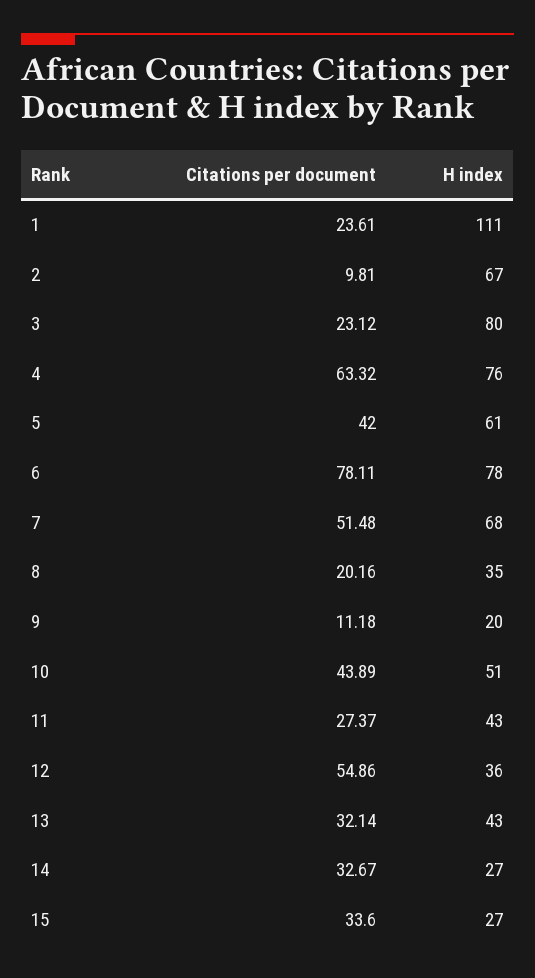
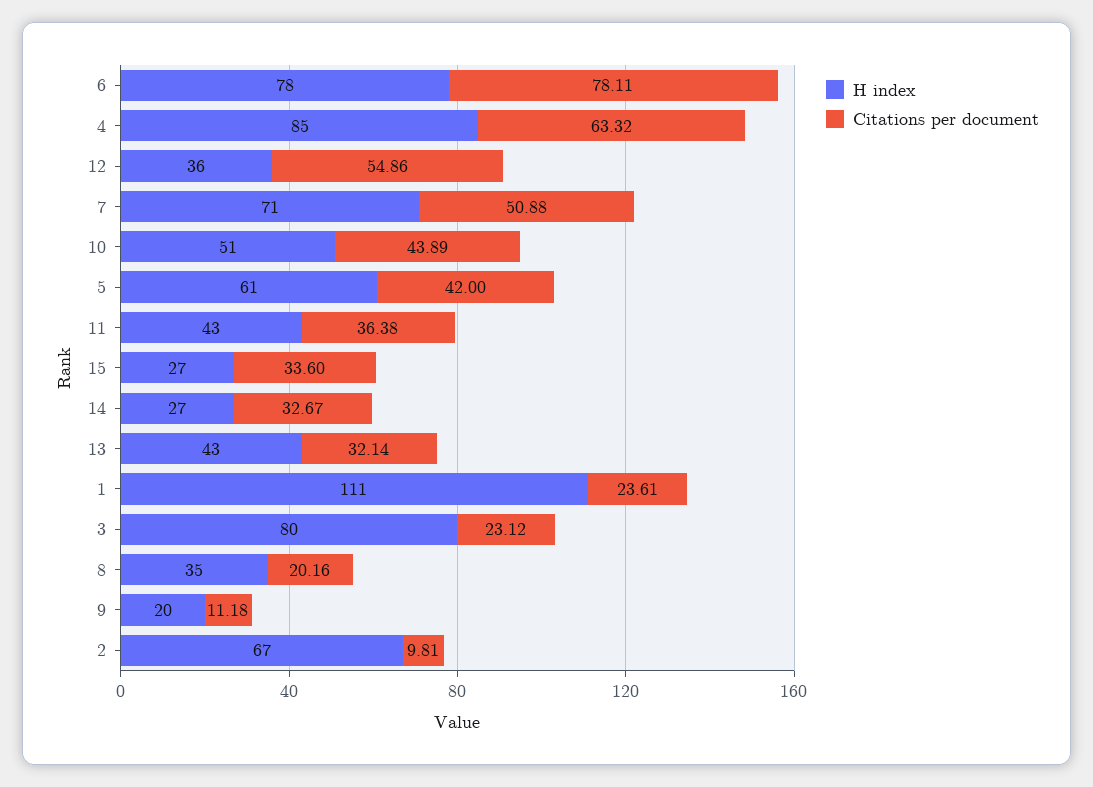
  {
    "Citations per document": {
      "1": 23.61,
      "2": 9.81,
      "3": 23.12,
      "4": 63.32,
      "5": 42,
      "6": 78.11,
-     "7": 51.48,
+     "7": 50.88,
      "8": 20.16,
      "9": 11.18,
      "10": 43.89,
-     "11": 27.37,
+     "11": 36.38,
      "12": 54.86,
      "13": 32.14,
      "14": 32.67,
      "15": 33.6
    },
    "H index": {
      "1": 111,
      "2": 67,
      "3": 80,
-     "4": 76,
+     "4": 85,
      "5": 61,
      "6": 78,
-     "7": 68,
+     "7": 71,
      "8": 35,
      "9": 20,
      "10": 51,
      "11": 43,
      "12": 36,
      "13": 43,
      "14": 27,
      "15": 27
    }
  }

